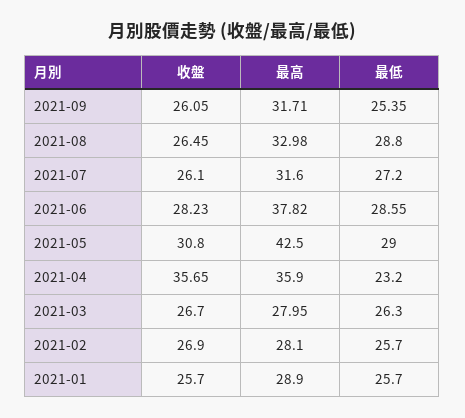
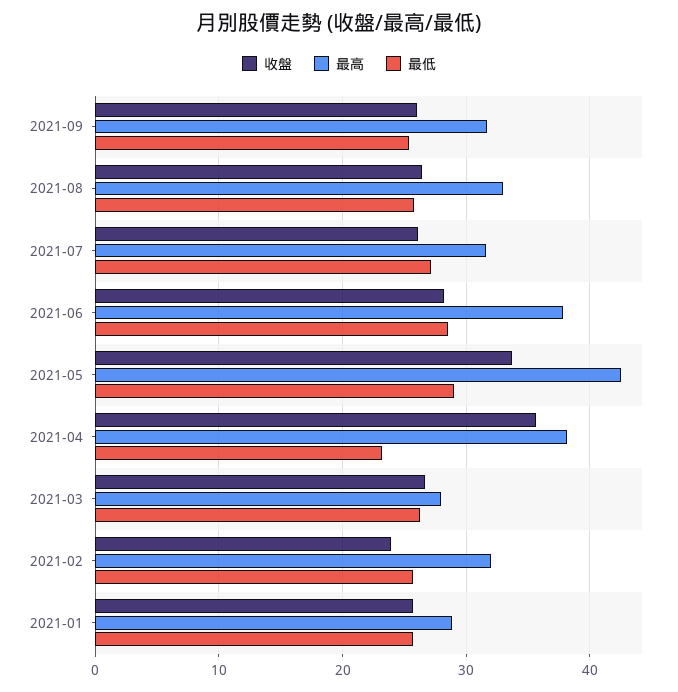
  {
    "收盤": {
      "2021-09": 26.05,
      "2021-08": 26.45,
      "2021-07": 26.1,
      "2021-06": 28.23,
-     "2021-05": 30.8,
+     "2021-05": 34,
      "2021-04": 35.65,
      "2021-03": 26.7,
-     "2021-02": 26.9,
+     "2021-02": 24,
      "2021-01": 25.7
    },
    "最高": {
      "2021-09": 31.71,
      "2021-08": 32.98,
      "2021-07": 31.6,
      "2021-06": 37.82,
      "2021-05": 42.5,
-     "2021-04": 35.9,
+     "2021-04": 38,
      "2021-03": 27.95,
-     "2021-02": 28.1,
+     "2021-02": 32,
      "2021-01": 28.9
    },
    "最低": {
      "2021-09": 25.35,
-     "2021-08": 28.8,
+     "2021-08": 26,
      "2021-07": 27.2,
      "2021-06": 28.55,
      "2021-05": 29,
      "2021-04": 23.2,
      "2021-03": 26.3,
      "2021-02": 25.7,
      "2021-01": 25.7
    }
  }

